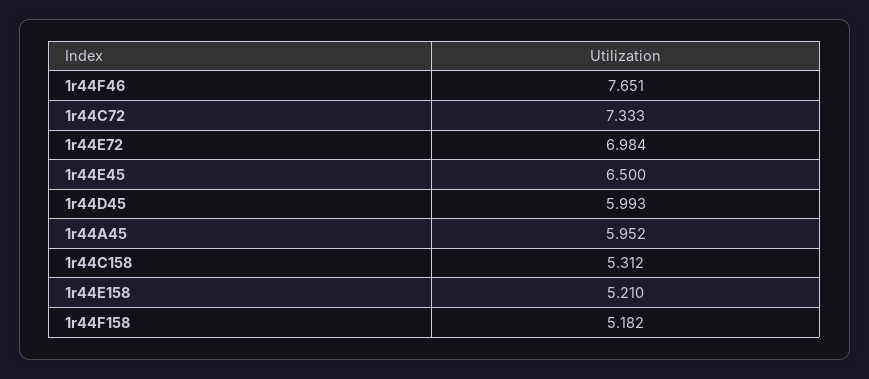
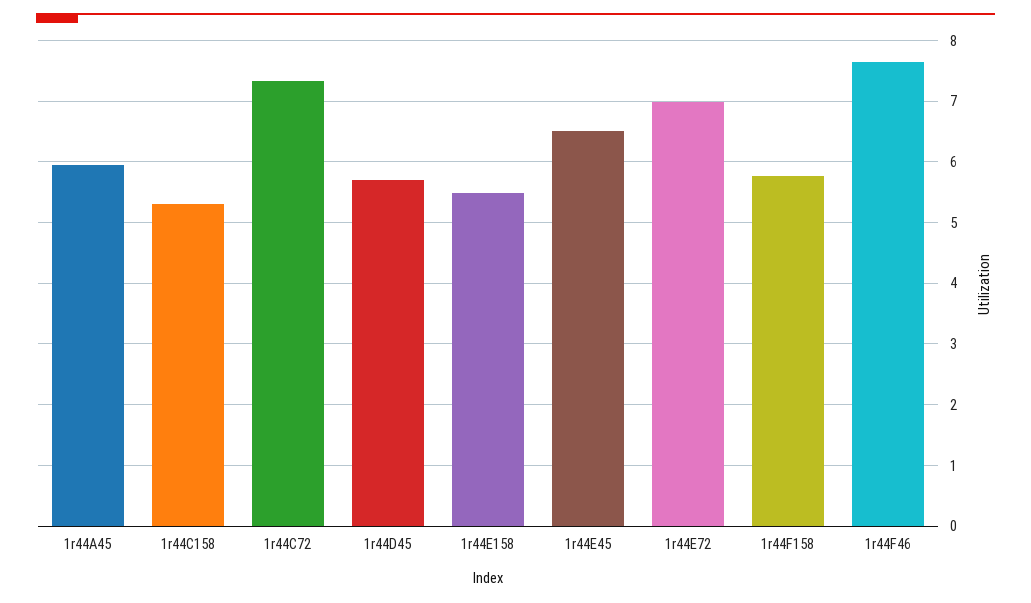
  {
    "1r44F46": 7.651,
    "1r44C72": 7.333,
    "1r44E72": 6.984,
    "1r44E45": 6.5,
-   "1r44D45": 5.993,
+   "1r44D45": 5.7,
    "1r44A45": 5.952,
    "1r44C158": 5.312,
-   "1r44E158": 5.21,
+   "1r44E158": 5.5,
-   "1r44F158": 5.182
+   "1r44F158": 5.8
  }

